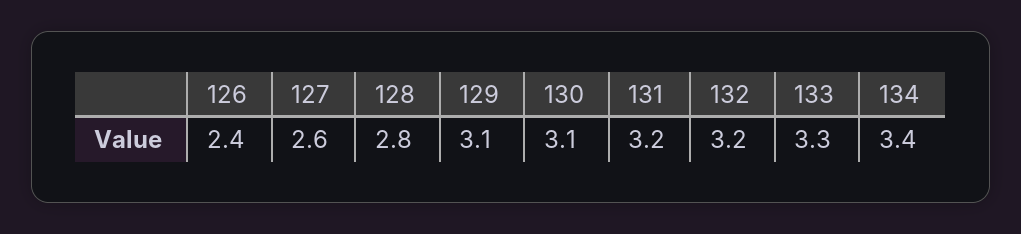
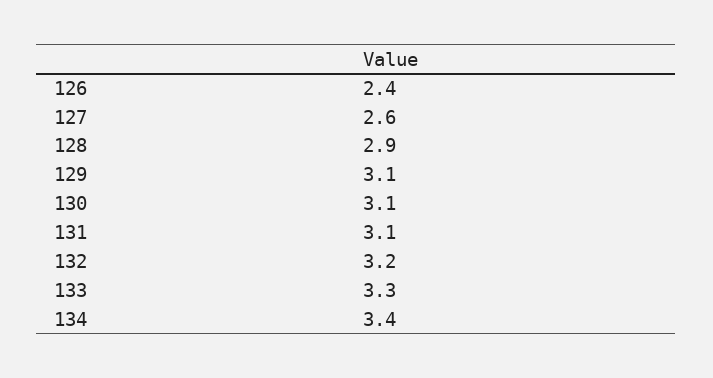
  {
    "126": 2.4,
    "127": 2.6,
-   "128": 2.8,
+   "128": 2.9,
    "129": 3.1,
    "130": 3.1,
-   "131": 3.2,
+   "131": 3.1,
    "132": 3.2,
    "133": 3.3,
    "134": 3.4
  }

